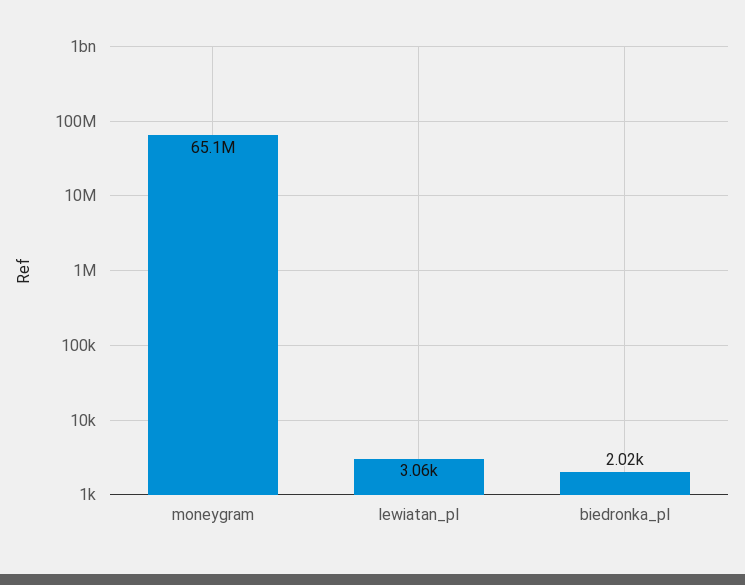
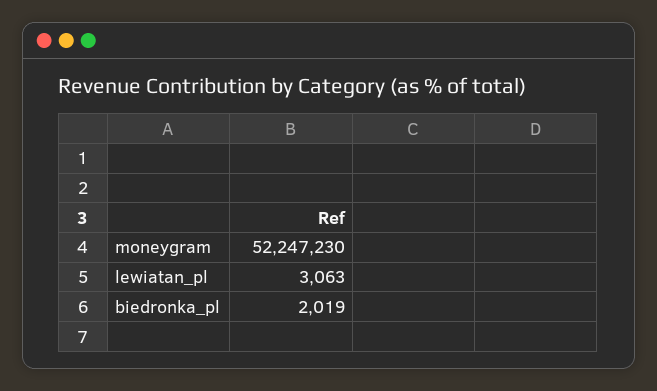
  {
-   "moneygram": 65100000,
+   "moneygram": 52247230,
    "lewiatan_pl": 3063,
    "biedronka_pl": 2019
  }

